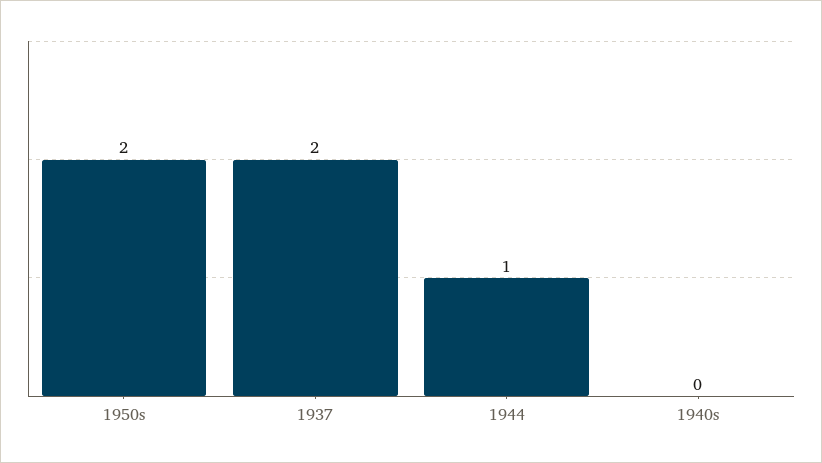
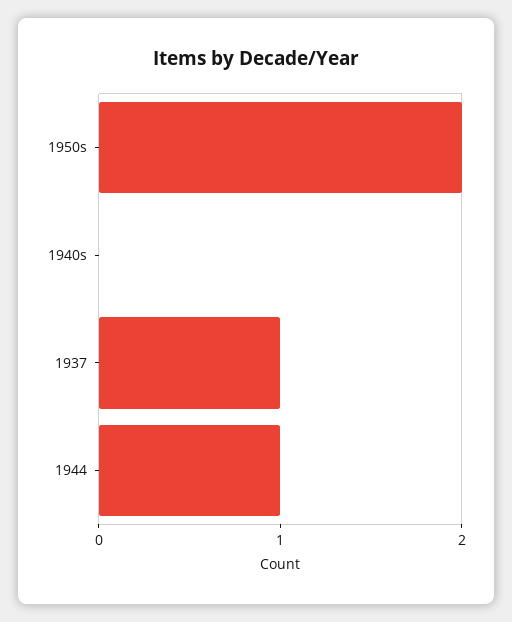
  {
    "1950s": 2,
-   "1937": 2,
+   "1937": 1,
    "1944": 1,
    "1940s": 0
  }

